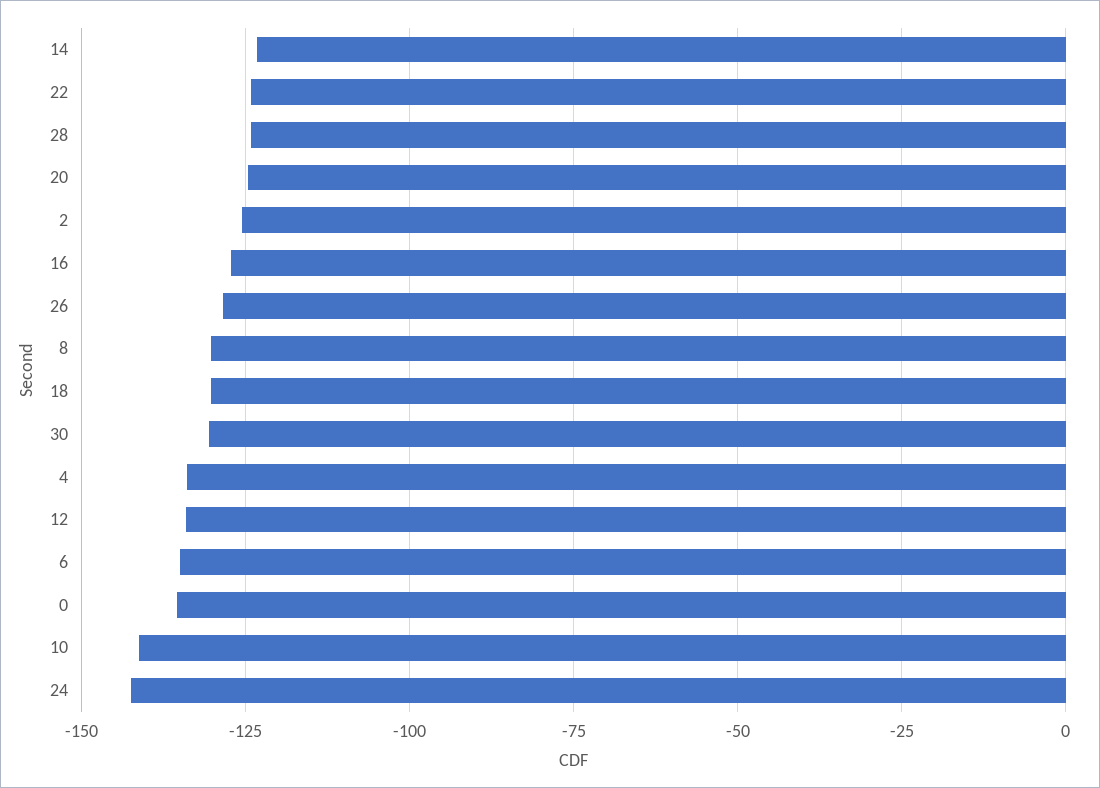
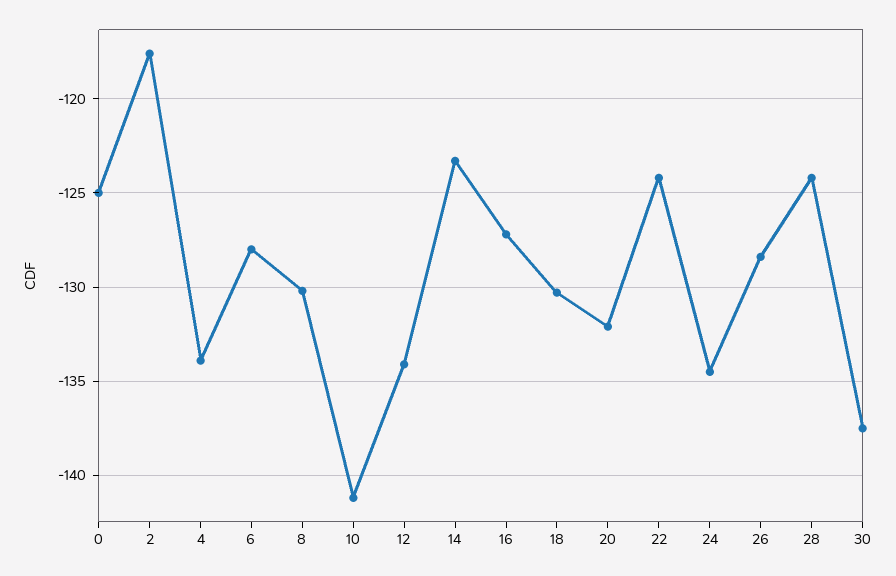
  {
    "14": -123.5,
    "22": -124,
    "28": -124,
-   "20": -125,
+   "20": -132,
-   "2": -125,
+   "2": -117.5,
    "16": -127,
    "26": -128.5,
    "8": -130,
    "18": -130.5,
-   "30": -130,
+   "30": -137.5,
    "4": -134,
    "12": -134,
-   "6": -135,
+   "6": -128,
-   "0": -135,
+   "0": -125,
    "10": -141,
-   "24": -142.5
+   "24": -134.5
  }

